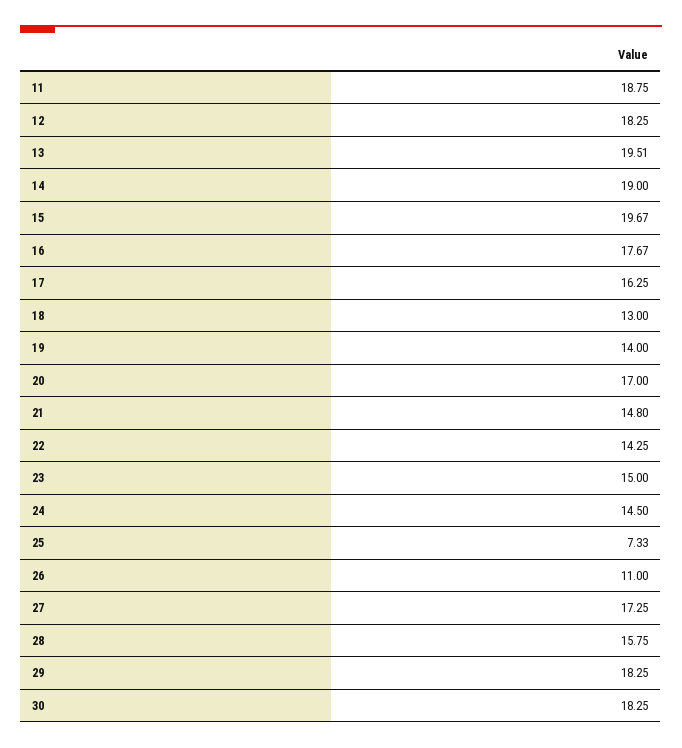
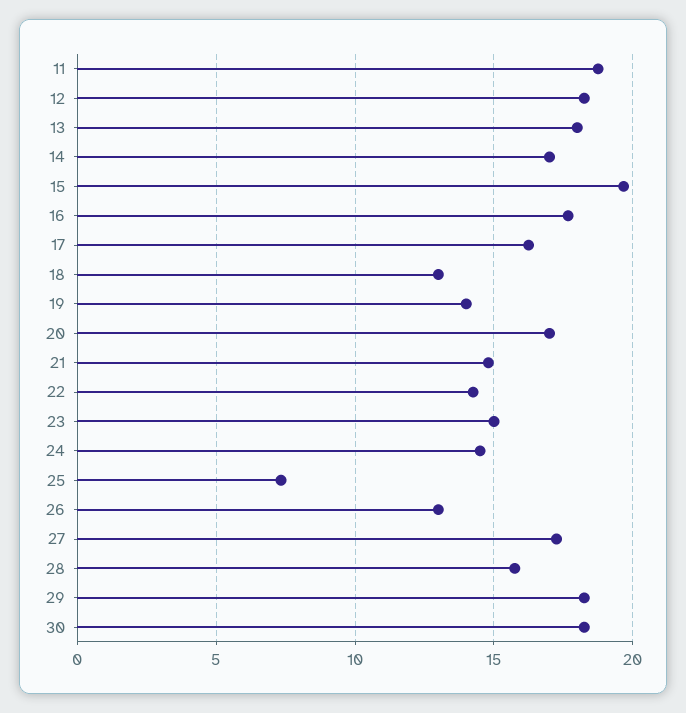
  {
    "11": 18.75,
    "12": 18.25,
-   "13": 19.51,
+   "13": 18,
-   "14": 19,
+   "14": 17,
    "15": 19.67,
    "16": 17.67,
    "17": 16.25,
    "18": 13,
    "19": 14,
    "20": 17,
    "21": 14.8,
    "22": 14.25,
    "23": 15,
    "24": 14.5,
    "25": 7.33,
-   "26": 11,
+   "26": 13,
    "27": 17.25,
    "28": 15.75,
    "29": 18.25,
    "30": 18.25
  }

